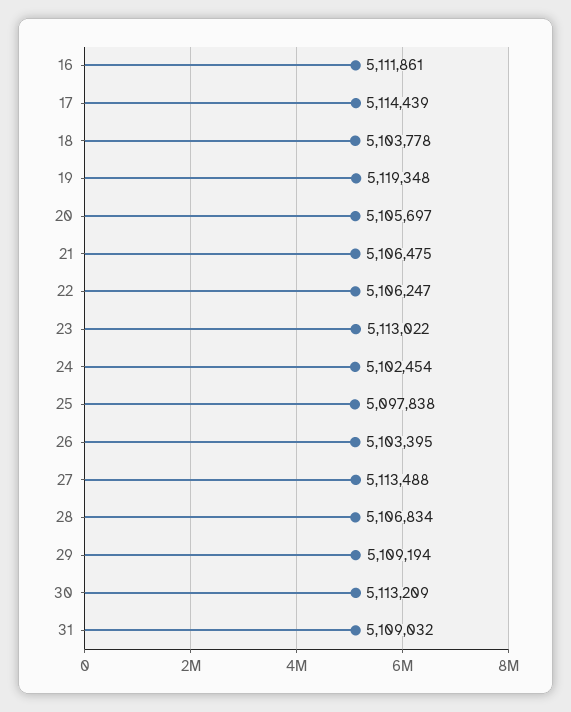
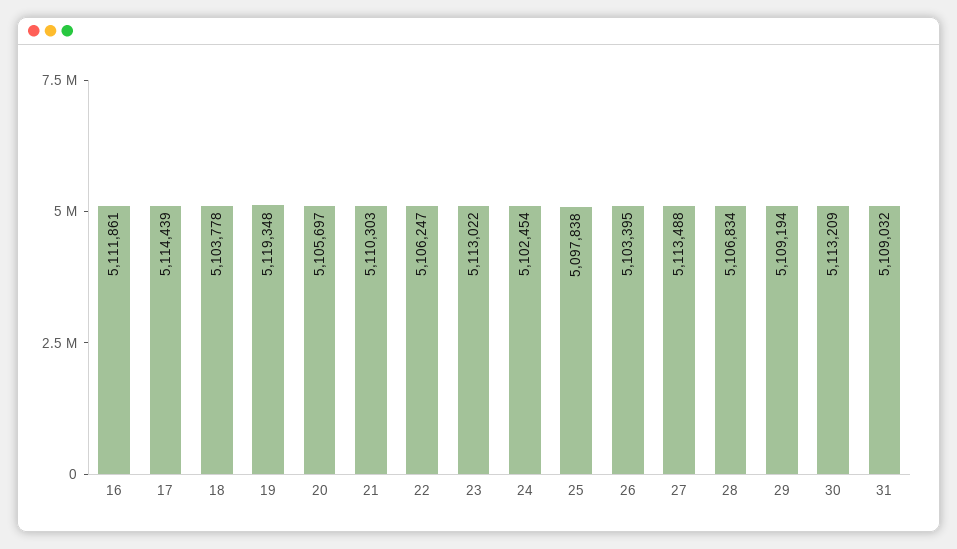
  {
    "16": 5111861,
    "17": 5114439,
    "18": 5103778,
    "19": 5119348,
    "20": 5105697,
-   "21": 5106475,
+   "21": 5110303,
    "22": 5106247,
    "23": 5113022,
    "24": 5102454,
    "25": 5097838,
    "26": 5103395,
    "27": 5113488,
    "28": 5106834,
    "29": 5109194,
    "30": 5113209,
    "31": 5109032
  }

